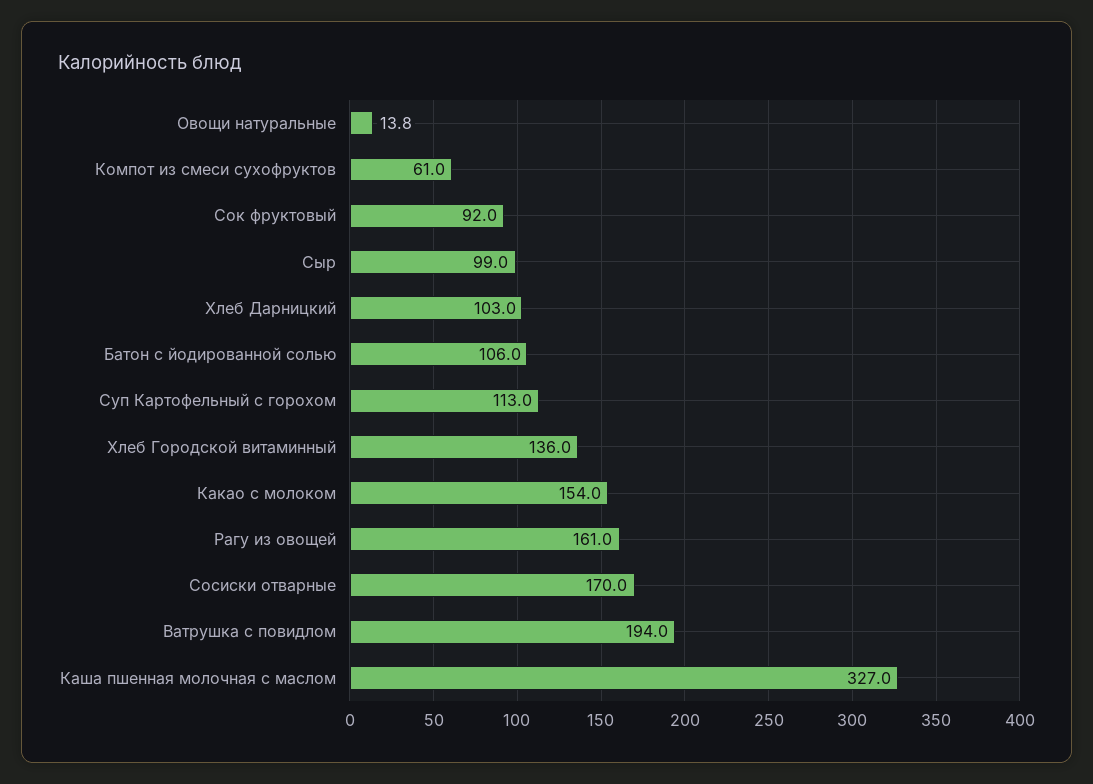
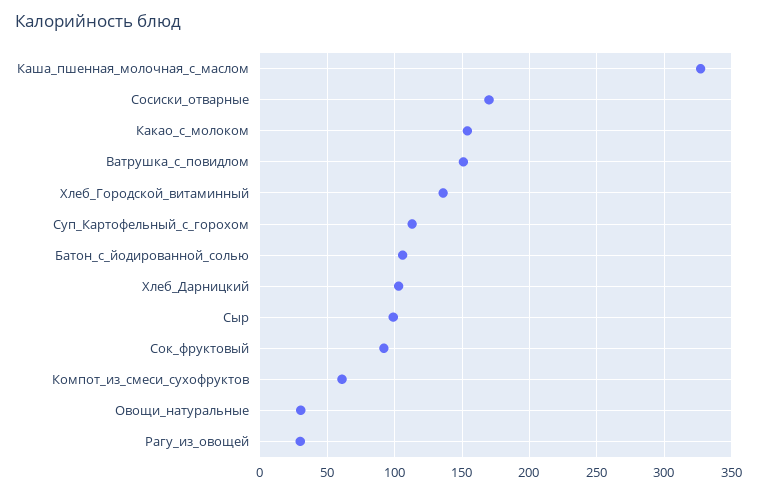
  {
-   "Овощи натуральные": 13.8,
+   "Овощи натуральные": 30,
    "Компот из смеси сухофруктов": 61,
    "Сок фруктовый": 92,
    "Сыр": 99,
    "Хлеб Дарницкий": 103,
    "Батон с йодированной солью": 106,
    "Суп Картофельный с горохом": 113,
    "Хлеб Городской витаминный": 136,
    "Какао с молоком": 154,
-   "Рагу из овощей": 161,
+   "Рагу из овощей": 30,
    "Сосиски отварные": 170,
-   "Ватрушка с повидлом": 194,
+   "Ватрушка с повидлом": 150,
    "Каша пшенная молочная с маслом": 327
  }

